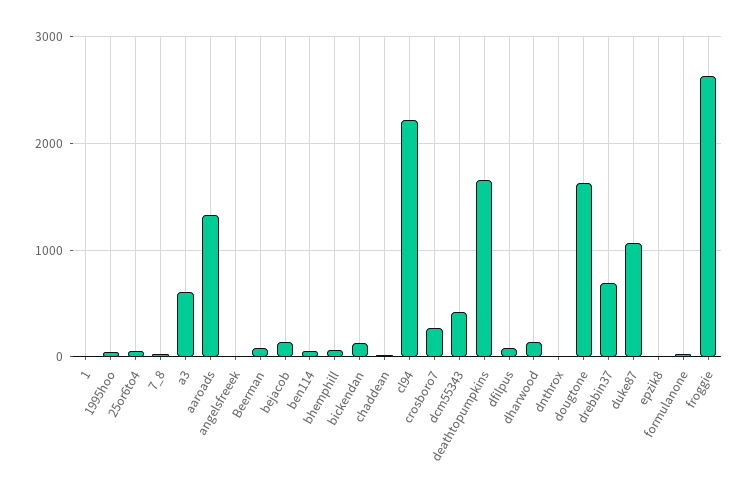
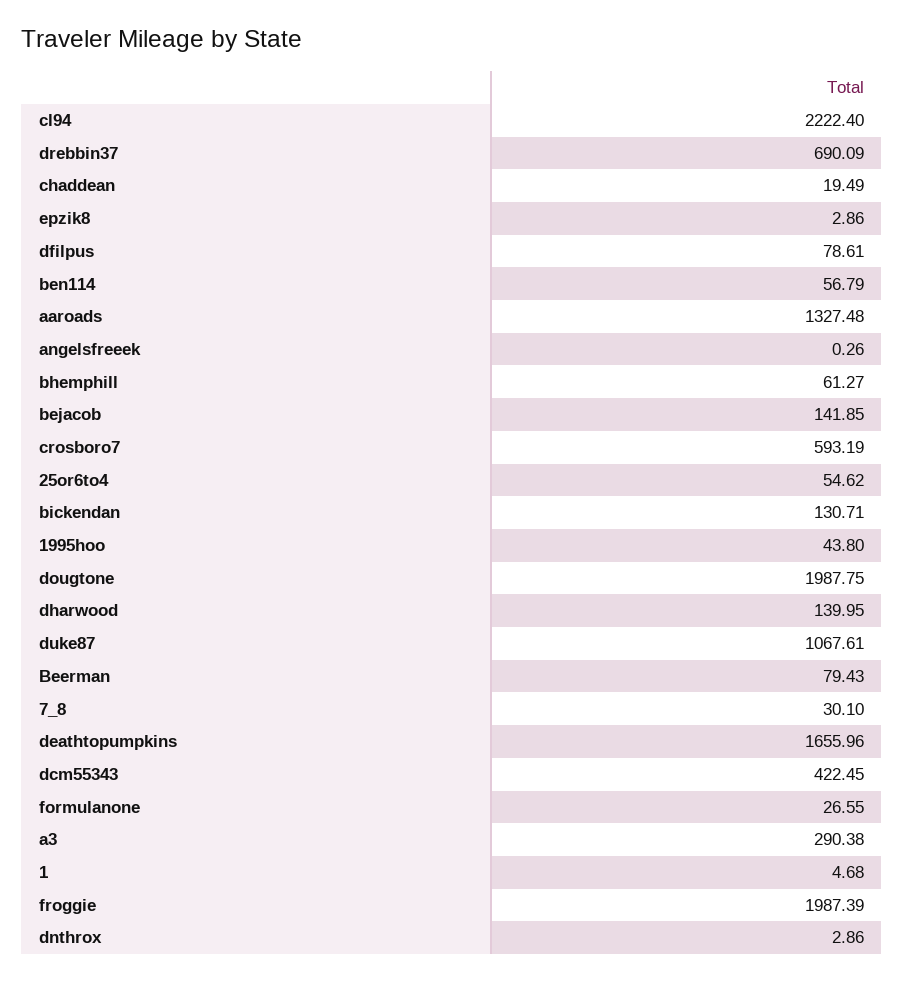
  {
    "1": 4.68,
    "1995hoo": 43.8,
    "25or6to4": 54.62,
    "7_8": 30.1,
-   "a3": 600,
+   "a3": 290.38,
    "aaroads": 1327.48,
    "angelsfreeek": 0.26,
    "Beerman": 79.43,
    "bejacob": 141.85,
    "ben114": 56.79,
    "bhemphill": 61.27,
    "bickendan": 130.71,
    "chaddean": 19.49,
    "cl94": 2222.4,
-   "crosboro7": 300,
+   "crosboro7": 593.19,
    "dcm55343": 422.45,
    "deathtopumpkins": 1655.96,
    "dfilpus": 78.61,
    "dharwood": 139.95,
    "dnthrox": 2.86,
-   "dougtone": 1600,
+   "dougtone": 1987.75,
    "drebbin37": 690.09,
    "duke87": 1067.61,
    "epzik8": 2.86,
    "formulanone": 26.55,
-   "froggie": 2600
+   "froggie": 1987.39
  }

